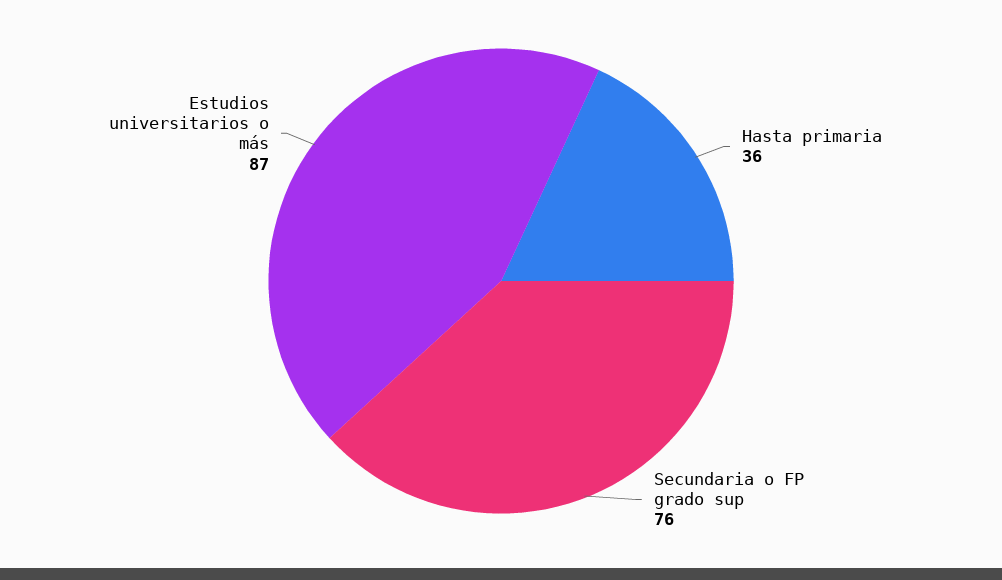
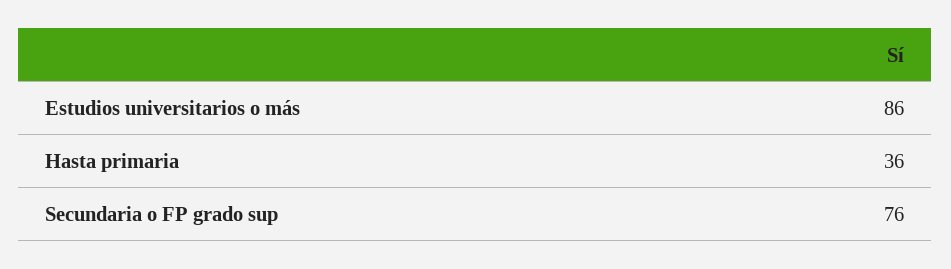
  {
    "Hasta primaria": 36,
    "Secundaria o FP grado sup": 76,
-   "Estudios universitarios o más": 87
+   "Estudios universitarios o más": 86
  }

